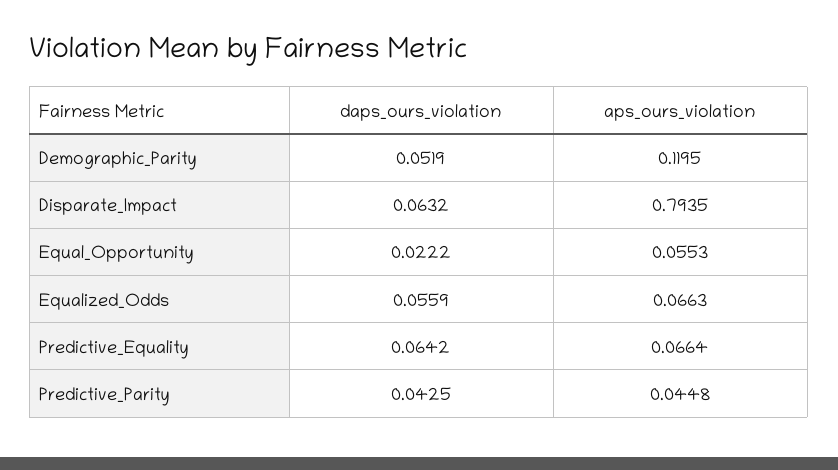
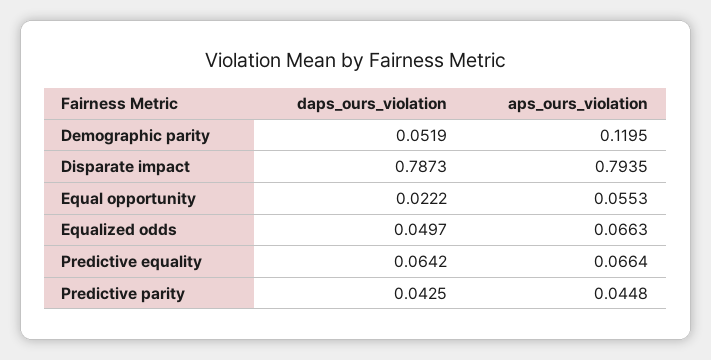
  {
    "daps_ours_violation": {
      "Demographic_Parity": 0.0519,
-     "Disparate_Impact": 0.0632,
+     "Disparate_Impact": 0.7873,
      "Equal_Opportunity": 0.0222,
-     "Equalized_Odds": 0.0559,
+     "Equalized_Odds": 0.0497,
      "Predictive_Equality": 0.0642,
      "Predictive_Parity": 0.0425
    },
    "aps_ours_violation": {
      "Demographic_Parity": 0.1195,
      "Disparate_Impact": 0.7935,
      "Equal_Opportunity": 0.0553,
      "Equalized_Odds": 0.0663,
      "Predictive_Equality": 0.0664,
      "Predictive_Parity": 0.0448
    }
  }

